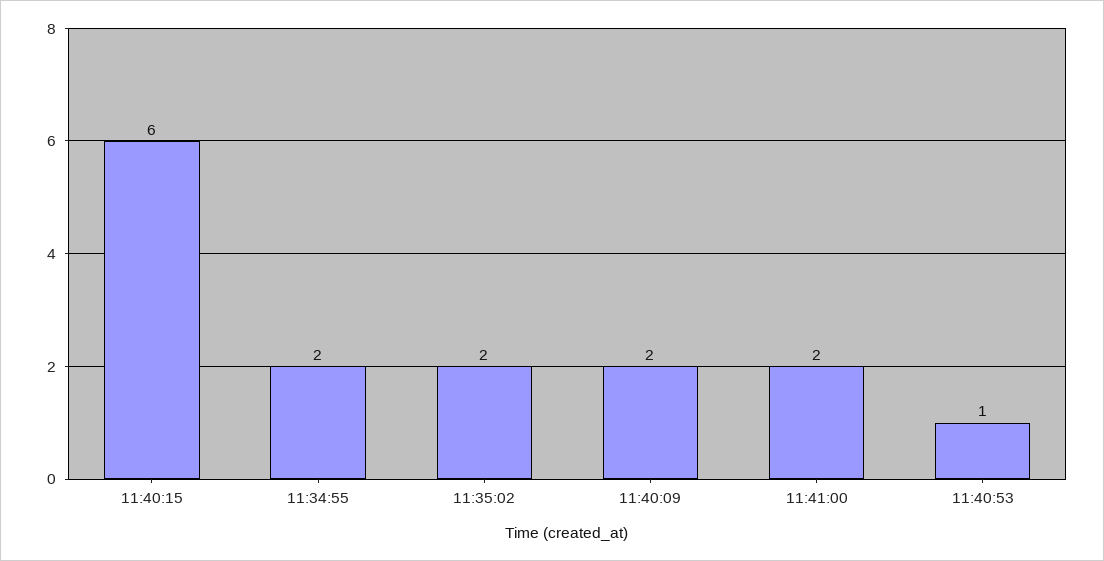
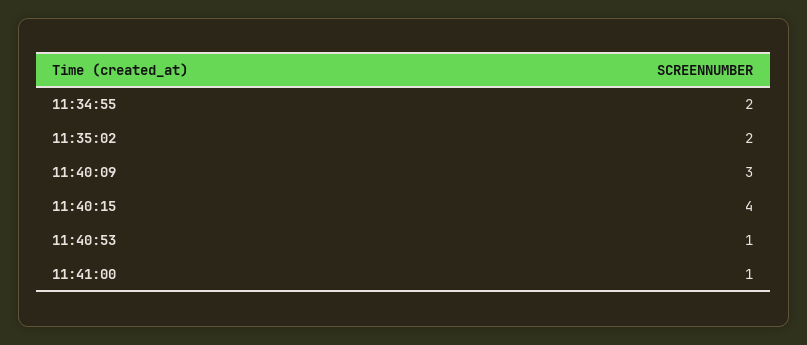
  {
-   "11:40:15": 6,
+   "11:40:15": 4,
    "11:34:55": 2,
    "11:35:02": 2,
-   "11:40:09": 2,
+   "11:40:09": 3,
-   "11:41:00": 2,
+   "11:41:00": 1,
    "11:40:53": 1
  }

